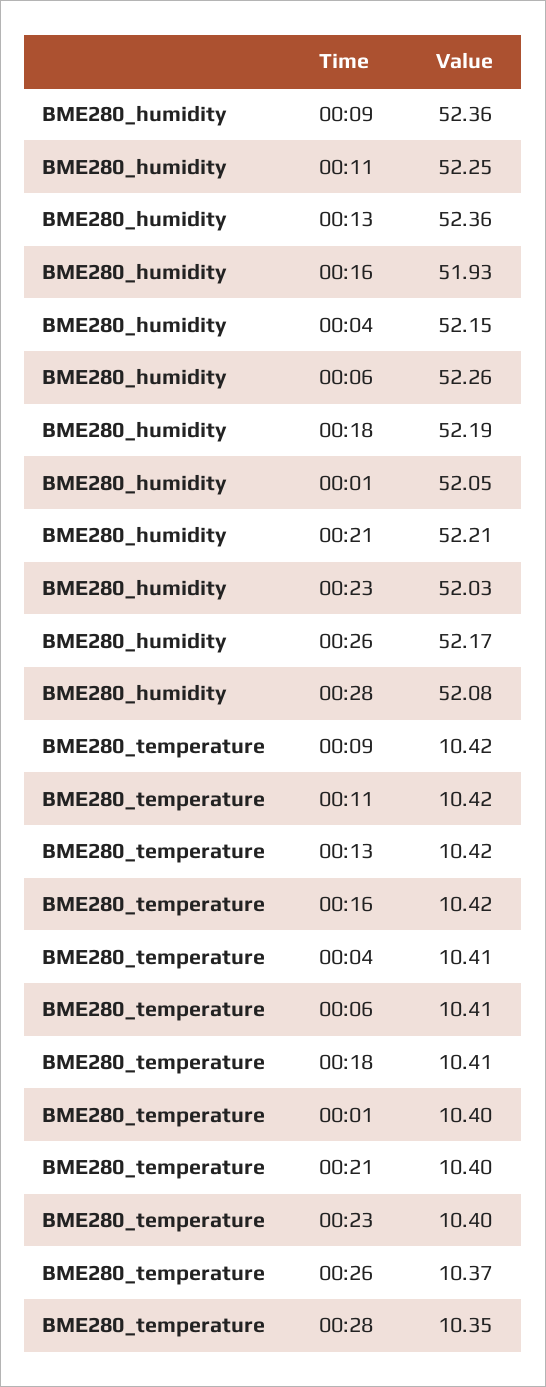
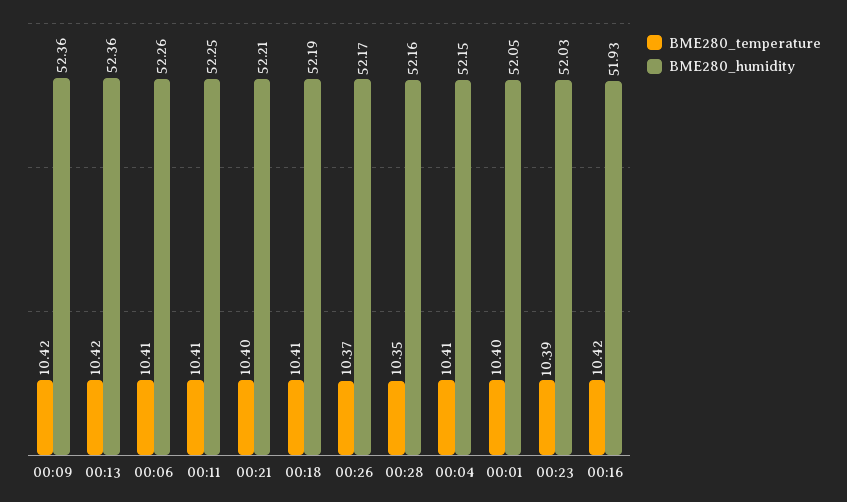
  {
    "BME280_humidity": {
      "00:09": 52.36,
      "00:11": 52.25,
      "00:13": 52.36,
      "00:16": 51.93,
      "00:04": 52.15,
      "00:06": 52.26,
      "00:18": 52.19,
      "00:01": 52.05,
      "00:21": 52.21,
      "00:23": 52.03,
      "00:26": 52.17,
-     "00:28": 52.08
+     "00:28": 52.16
    },
    "BME280_temperature": {
      "00:09": 10.42,
-     "00:11": 10.42,
+     "00:11": 10.41,
      "00:13": 10.42,
      "00:16": 10.42,
      "00:04": 10.41,
      "00:06": 10.41,
      "00:18": 10.41,
      "00:01": 10.4,
      "00:21": 10.4,
-     "00:23": 10.4,
+     "00:23": 10.39,
      "00:26": 10.37,
      "00:28": 10.35
    }
  }

